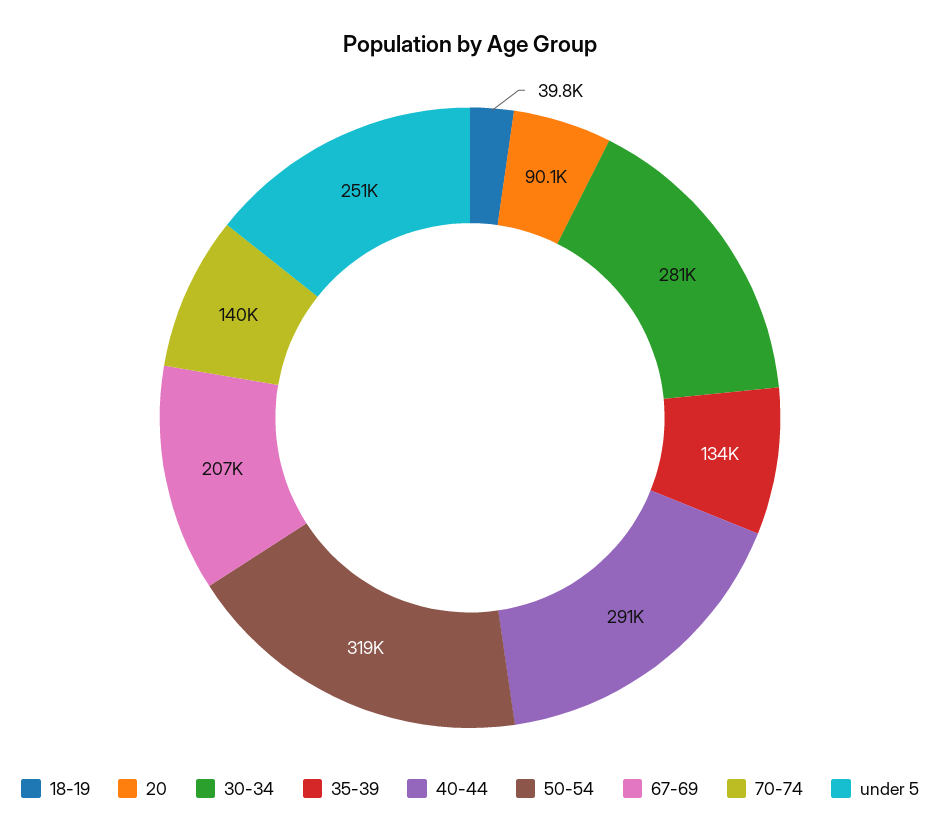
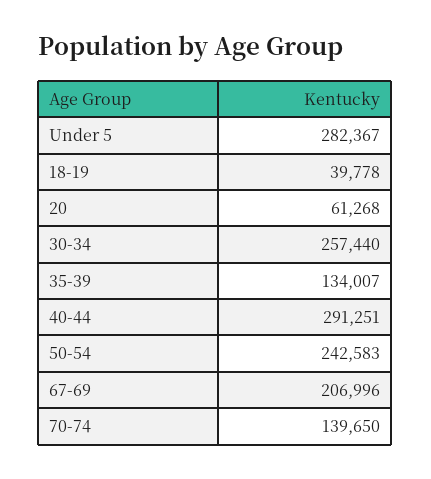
  {
    "18-19": 39778,
-   "20": 90100,
+   "20": 61268,
-   "30-34": 281000,
+   "30-34": 257440,
    "35-39": 134007,
    "40-44": 291251,
-   "50-54": 319000,
+   "50-54": 242583,
    "67-69": 206996,
    "70-74": 139650,
-   "under 5": 251000
+   "under 5": 282367
  }

